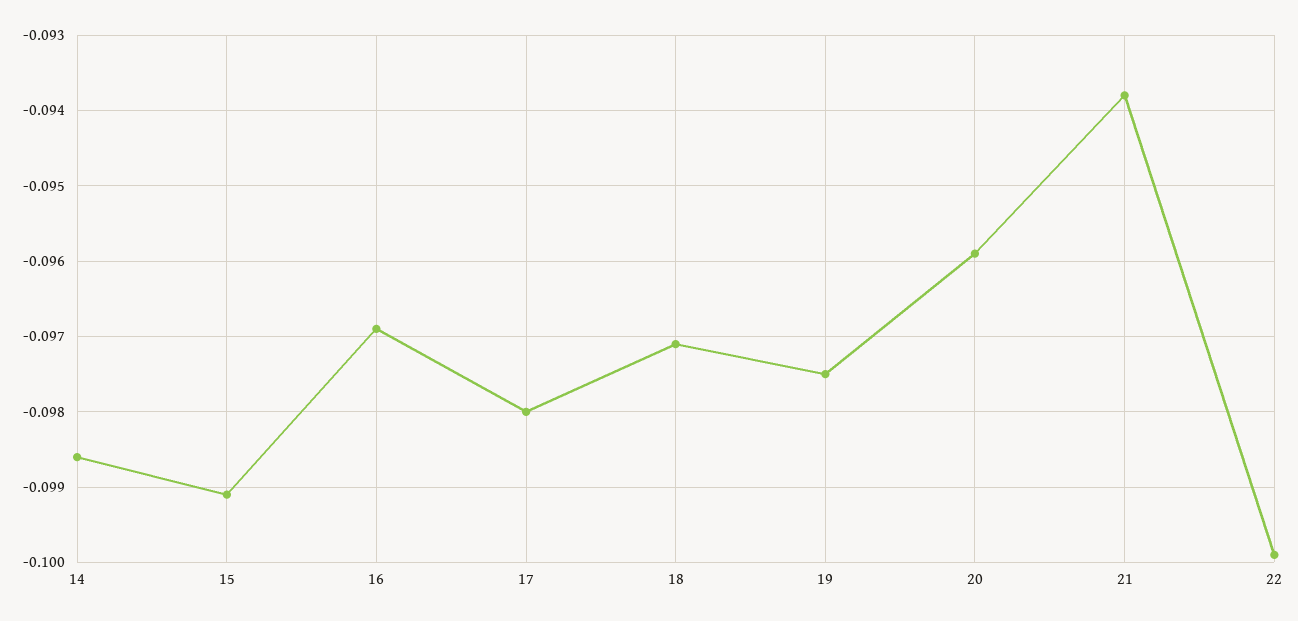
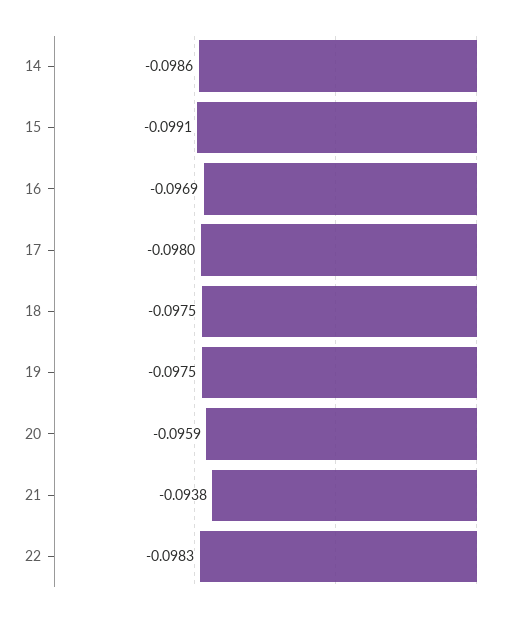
  {
    "14": -0.0986,
    "15": -0.0991,
    "16": -0.0969,
    "17": -0.098,
-   "18": -0.0971,
+   "18": -0.0975,
    "19": -0.0975,
    "20": -0.0959,
    "21": -0.0938,
-   "22": -0.0999
+   "22": -0.0983
  }

